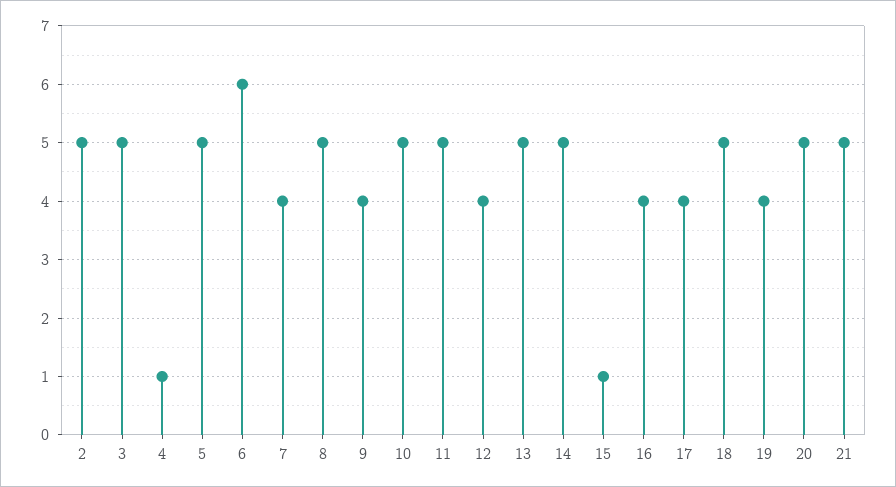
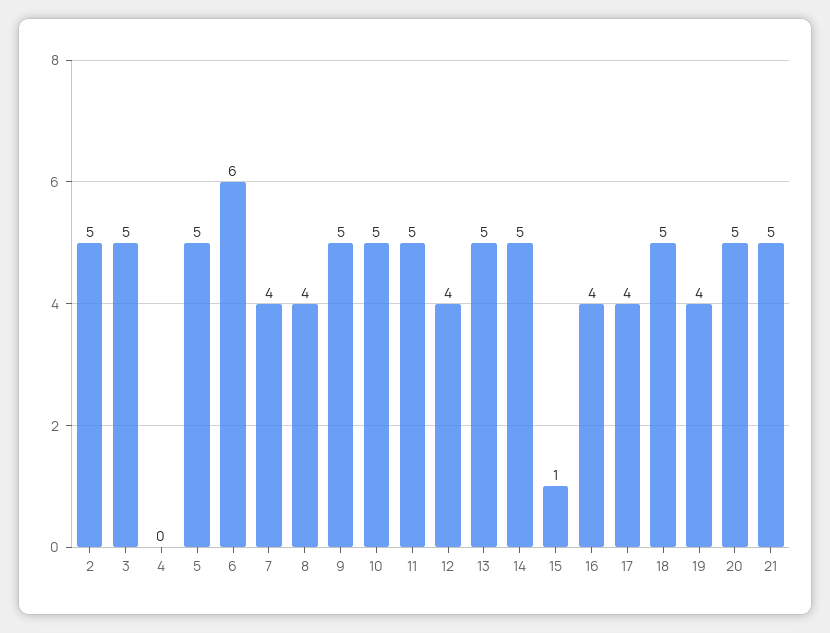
  {
    "2": 5,
    "3": 5,
-   "4": 1,
+   "4": 0,
    "5": 5,
    "6": 6,
    "7": 4,
-   "8": 5,
+   "8": 4,
-   "9": 4,
+   "9": 5,
    "10": 5,
    "11": 5,
    "12": 4,
    "13": 5,
    "14": 5,
    "15": 1,
    "16": 4,
    "17": 4,
    "18": 5,
    "19": 4,
    "20": 5,
    "21": 5
  }

